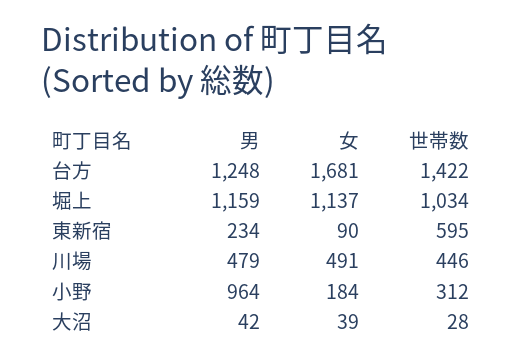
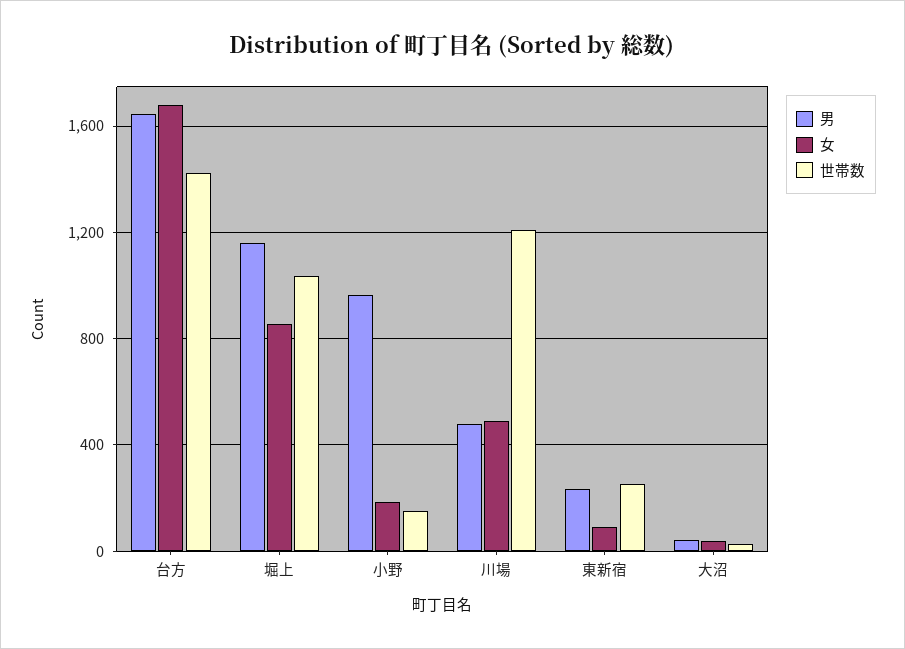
  {
    "男": {
-     "台方": 1248,
+     "台方": 1650,
      "堀上": 1159,
      "東新宿": 234,
      "川場": 479,
      "小野": 964,
      "大沼": 42
    },
    "女": {
      "台方": 1681,
-     "堀上": 1137,
+     "堀上": 850,
      "東新宿": 90,
      "川場": 491,
      "小野": 184,
      "大沼": 39
    },
    "世帯数": {
      "台方": 1422,
      "堀上": 1034,
-     "東新宿": 595,
+     "東新宿": 250,
-     "川場": 446,
+     "川場": 1200,
-     "小野": 312,
+     "小野": 150,
      "大沼": 28
    }
  }

